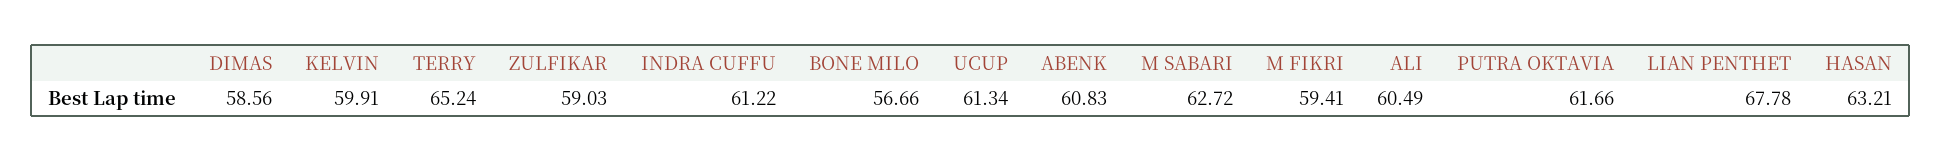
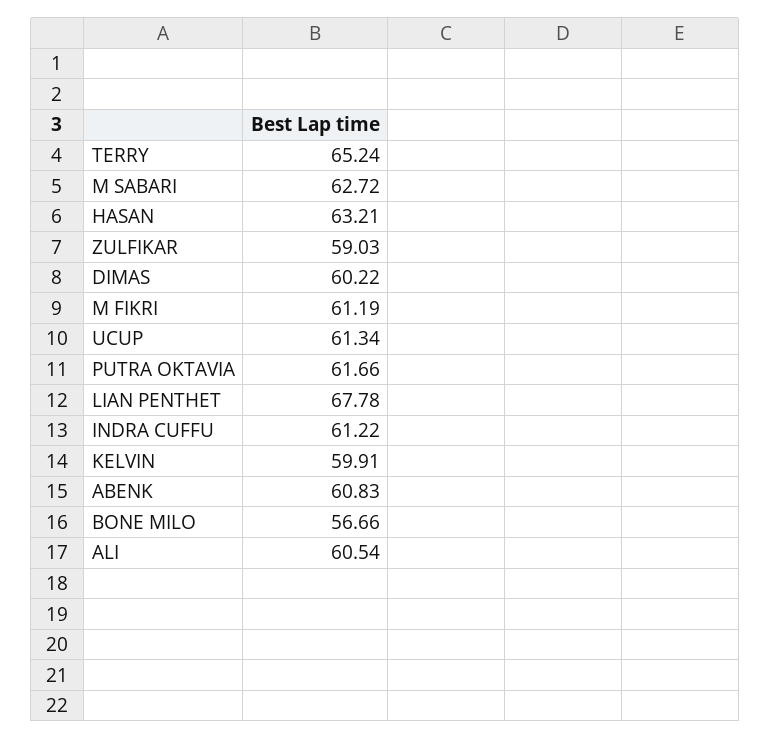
  {
-   "DIMAS": 58.56,
+   "DIMAS": 60.22,
    "KELVIN": 59.91,
    "TERRY": 65.24,
    "ZULFIKAR": 59.03,
    "INDRA CUFFU": 61.22,
    "BONE MILO": 56.66,
    "UCUP": 61.34,
    "ABENK": 60.83,
    "M SABARI": 62.72,
-   "M FIKRI": 59.41,
+   "M FIKRI": 61.19,
-   "ALI": 60.49,
+   "ALI": 60.54,
    "PUTRA OKTAVIA": 61.66,
    "LIAN PENTHET": 67.78,
    "HASAN": 63.21
  }

